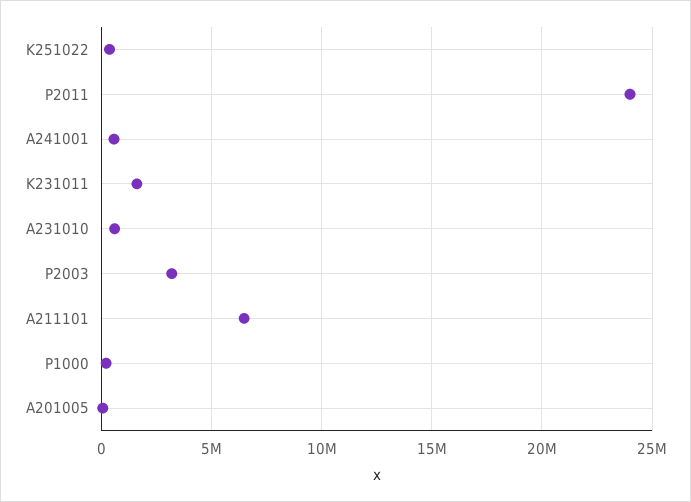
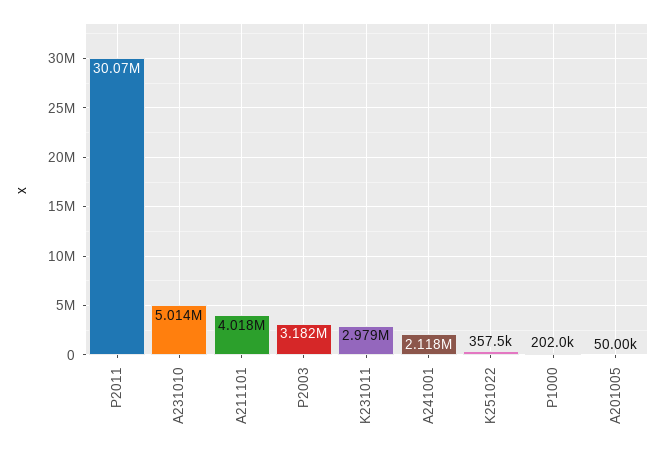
  {
    "K251022": 357500,
-   "P2011": 24000000,
+   "P2011": 30070000,
-   "A241001": 500000,
+   "A241001": 2118000,
-   "K231011": 1500000,
+   "K231011": 2979000,
-   "A231010": 500000,
+   "A231010": 5014000,
    "P2003": 3182000,
-   "A211101": 6500000,
+   "A211101": 4018000,
    "P1000": 202000,
    "A201005": 50000
  }

